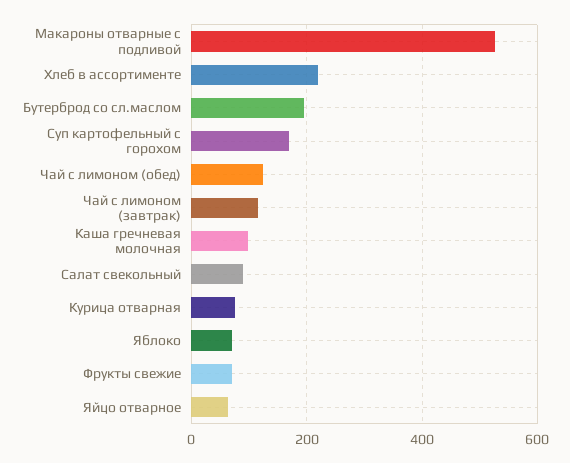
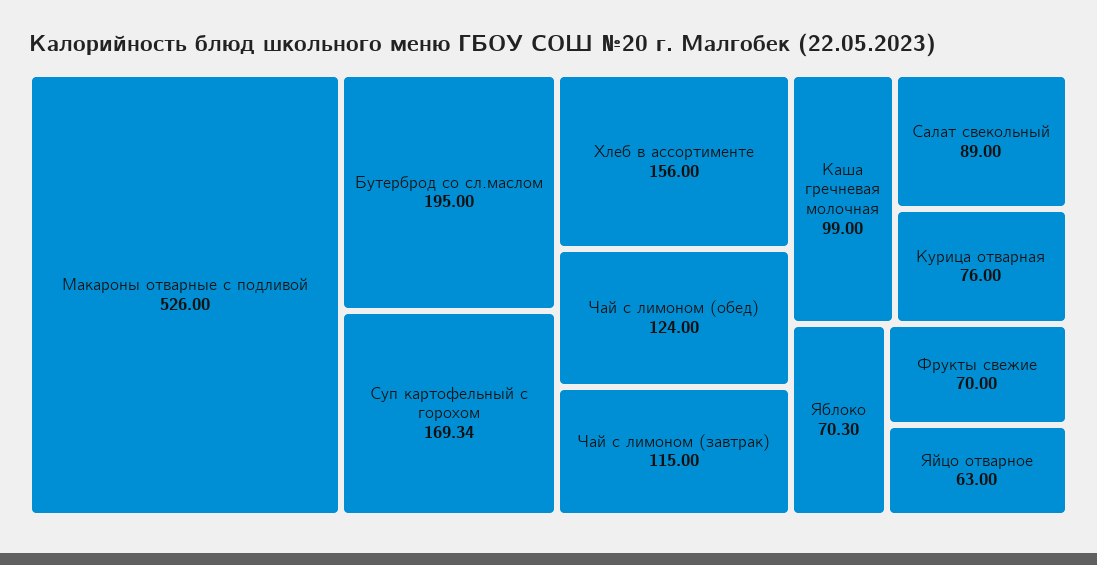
  {
    "Макароны отварные с подливой": 526,
-   "Хлеб в ассортименте": 220,
+   "Хлеб в ассортименте": 156,
    "Бутерброд со сл.маслом": 195,
    "Суп картофельный с горохом": 169.34,
    "Чай с лимоном (обед)": 124,
    "Чай с лимоном (завтрак)": 115,
    "Каша гречневая молочная": 99,
    "Салат свекольный": 89,
    "Курица отварная": 76,
    "Яблоко": 70.3,
    "Фрукты свежие": 70,
    "Яйцо отварное": 63
  }

